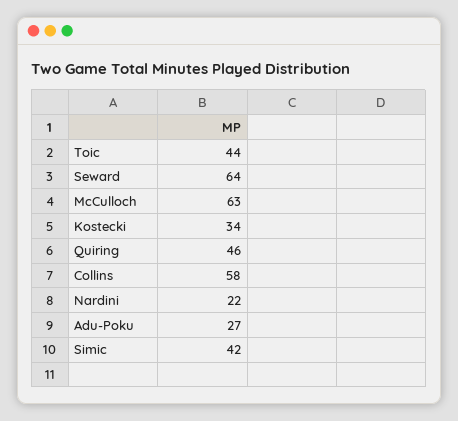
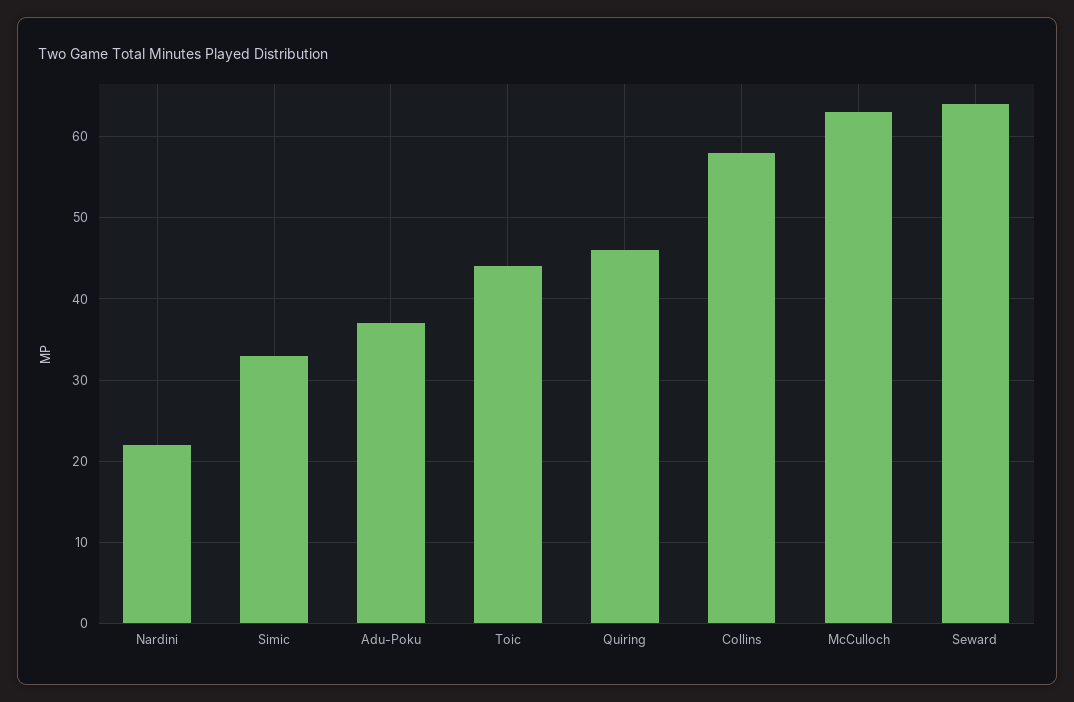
  {
    "Toic": 44,
    "Seward": 64,
    "McCulloch": 63,
-   "Kostecki": 34,
    "Quiring": 46,
    "Collins": 58,
    "Nardini": 22,
-   "Adu-Poku": 27,
+   "Adu-Poku": 37,
-   "Simic": 42
+   "Simic": 33
  }

